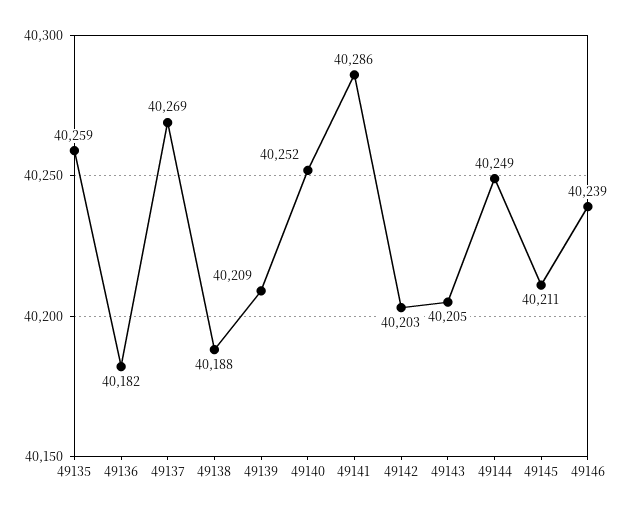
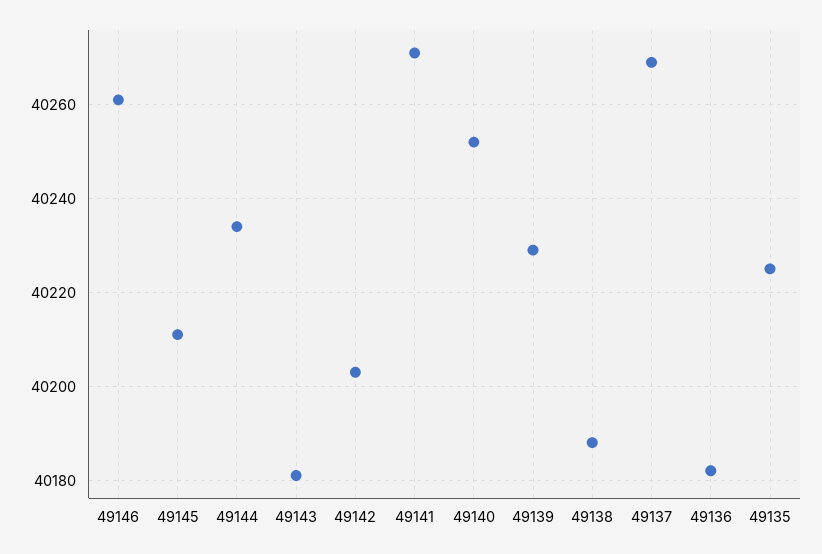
  {
-   "49135": 40259,
+   "49135": 40225,
    "49136": 40182,
    "49137": 40269,
    "49138": 40188,
-   "49139": 40209,
+   "49139": 40230,
    "49140": 40252,
-   "49141": 40286,
+   "49141": 40270,
    "49142": 40203,
-   "49143": 40205,
+   "49143": 40180,
-   "49144": 40249,
+   "49144": 40235,
    "49145": 40211,
-   "49146": 40239
+   "49146": 40260
  }

